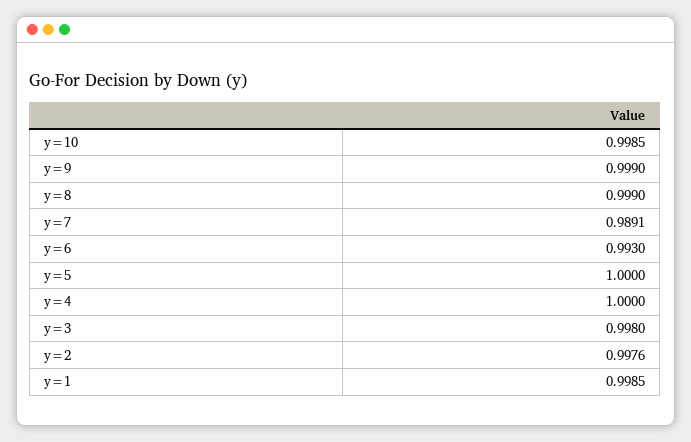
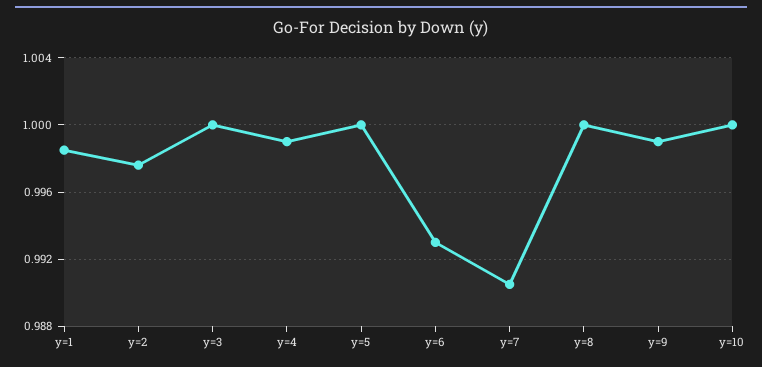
  {
-   "y=10": 0.9985,
+   "y=10": 1,
    "y=9": 0.999,
-   "y=8": 0.999,
+   "y=8": 1,
-   "y=7": 0.9891,
+   "y=7": 0.9905,
    "y=6": 0.993,
    "y=5": 1,
-   "y=4": 1,
+   "y=4": 0.999,
-   "y=3": 0.998,
+   "y=3": 1,
    "y=2": 0.9976,
    "y=1": 0.9985
  }

